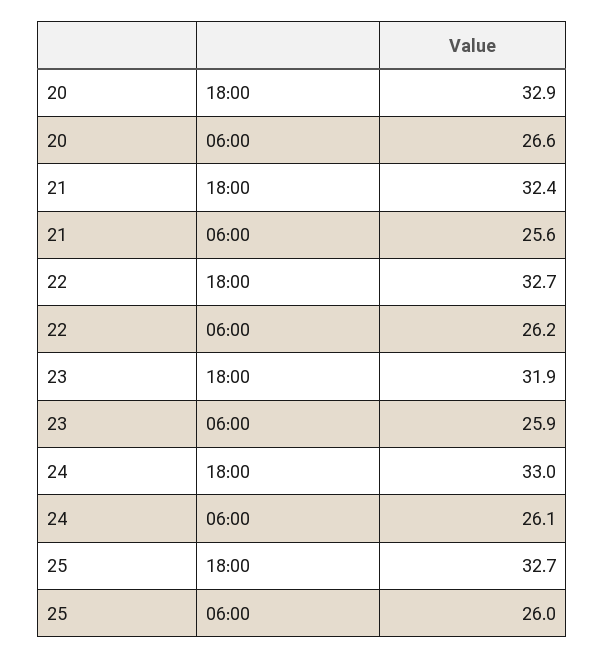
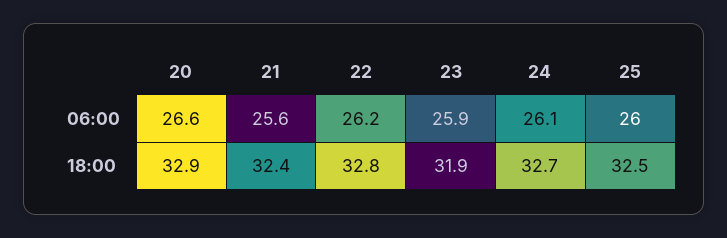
  {
    "20": {
      "18:00": 32.9,
      "06:00": 26.6
    },
    "21": {
      "18:00": 32.4,
      "06:00": 25.6
    },
    "22": {
-     "18:00": 32.7,
+     "18:00": 32.8,
      "06:00": 26.2
    },
    "23": {
      "18:00": 31.9,
      "06:00": 25.9
    },
    "24": {
-     "18:00": 33,
+     "18:00": 32.7,
      "06:00": 26.1
    },
    "25": {
-     "18:00": 32.7,
+     "18:00": 32.5,
      "06:00": 26
    }
  }

